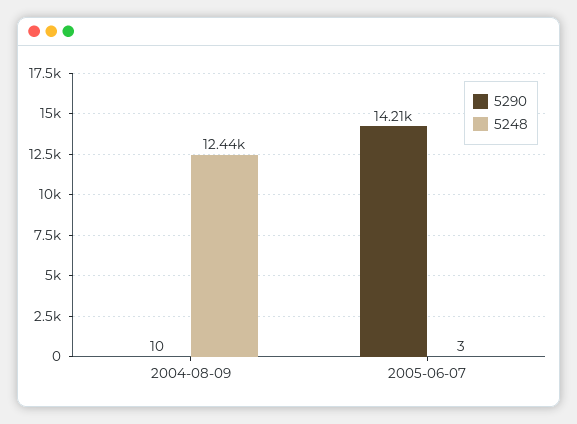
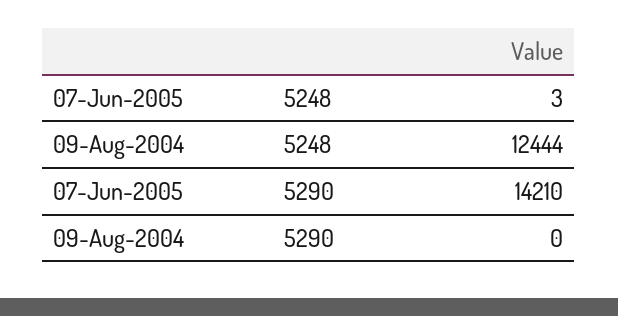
  {
    "5290": {
-     "2004-08-09": 10,
+     "2004-08-09": 0,
      "2005-06-07": 14210
    },
    "5248": {
      "2004-08-09": 12444,
      "2005-06-07": 3
    }
  }

